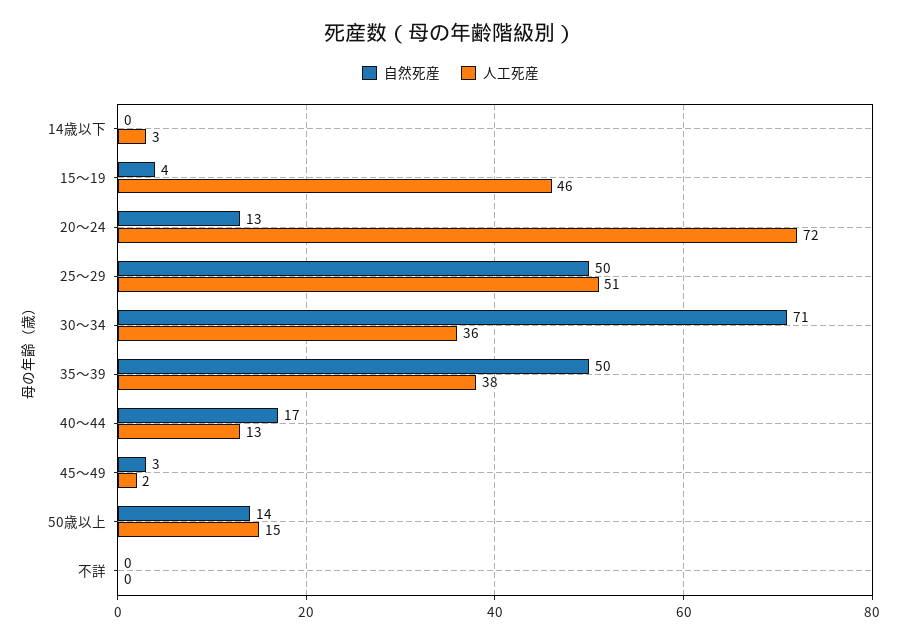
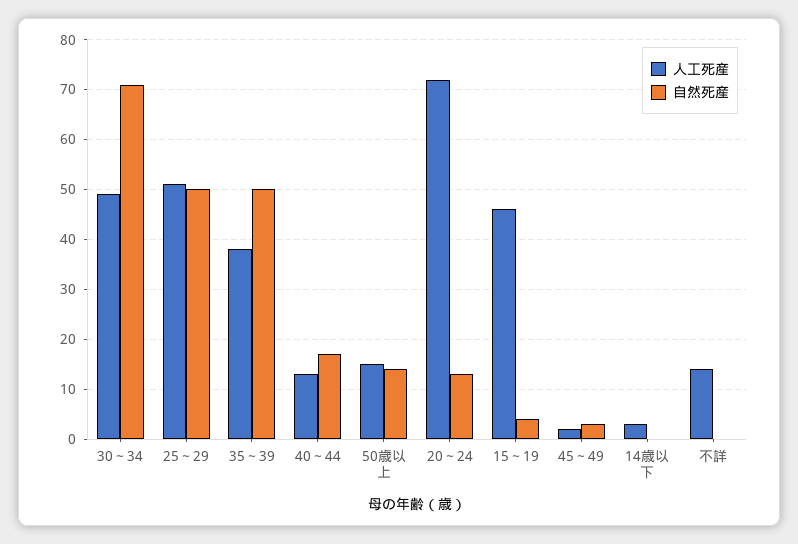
  {
    "自然死産": {
      "14歳以下": 0,
      "15～19": 4,
      "20～24": 13,
      "25～29": 50,
      "30～34": 71,
      "35～39": 50,
      "40～44": 17,
      "45～49": 3,
      "50歳以上": 14,
      "不詳": 0
    },
    "人工死産": {
      "14歳以下": 3,
      "15～19": 46,
      "20～24": 72,
      "25～29": 51,
-     "30～34": 36,
+     "30～34": 50,
      "35～39": 38,
      "40～44": 13,
      "45～49": 2,
      "50歳以上": 15,
-     "不詳": 0
+     "不詳": 15
    }
  }

